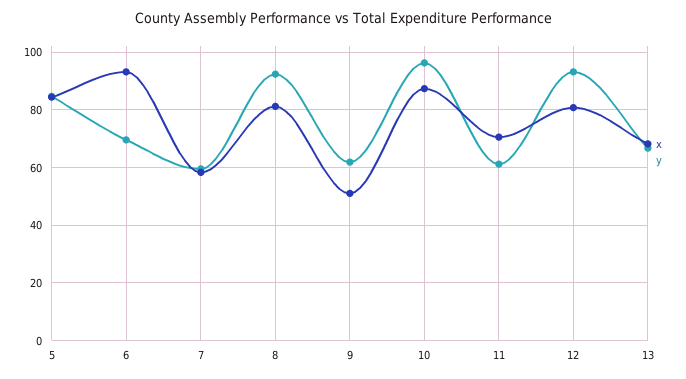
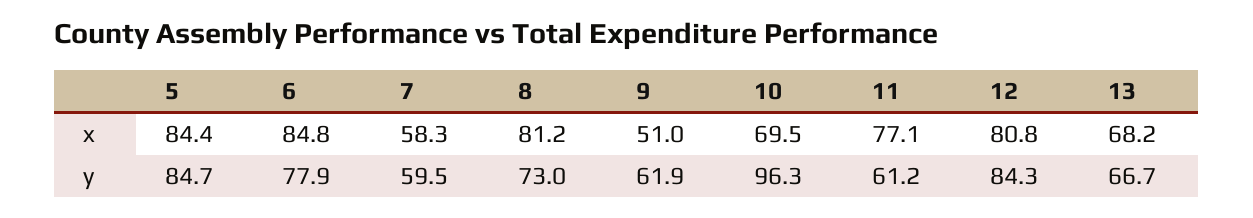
  {
    "x": {
      "5": 84.4,
-     "6": 92.5,
+     "6": 84.8,
      "7": 58.3,
      "8": 81.2,
      "9": 51,
-     "10": 87.5,
+     "10": 69.5,
-     "11": 70,
+     "11": 77.1,
      "12": 80.8,
      "13": 68.2
    },
    "y": {
      "5": 84.7,
-     "6": 70,
+     "6": 77.9,
      "7": 59.5,
-     "8": 92.5,
+     "8": 73,
      "9": 61.9,
      "10": 96.3,
      "11": 61.2,
-     "12": 92.5,
+     "12": 84.3,
      "13": 66.7
    }
  }

